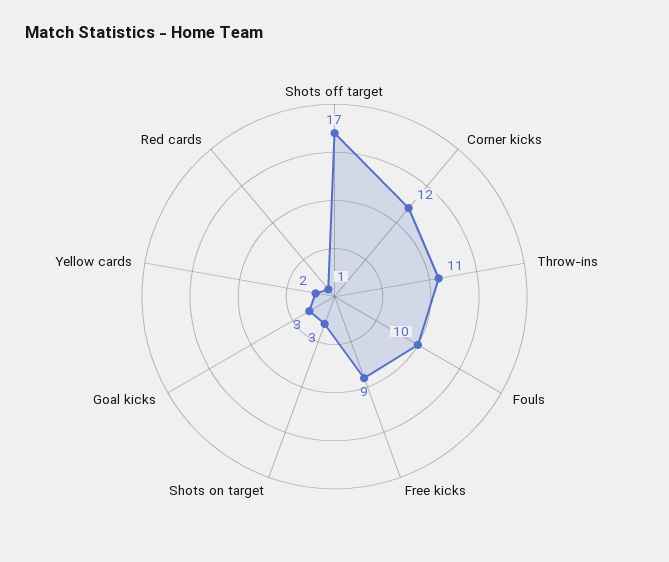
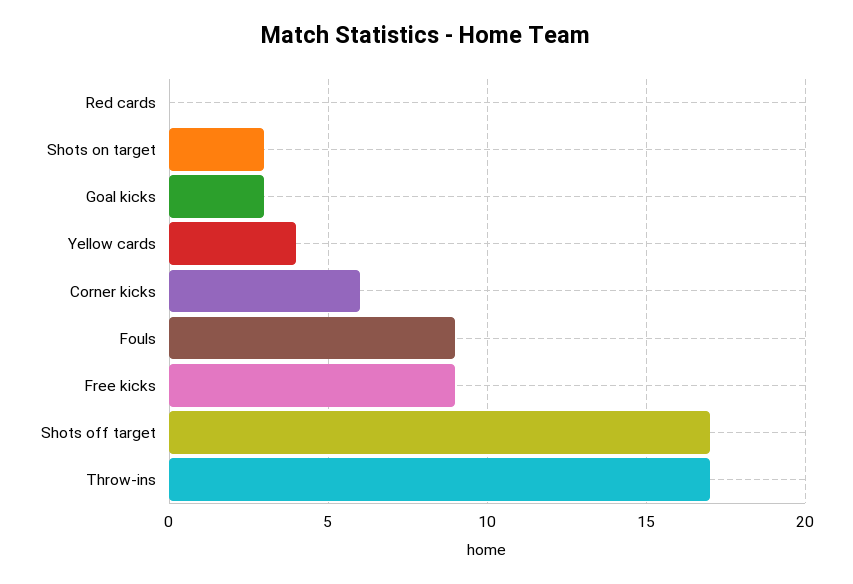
  {
    "Shots off target": 17,
-   "Corner kicks": 12,
+   "Corner kicks": 6,
-   "Throw-ins": 11,
+   "Throw-ins": 17,
-   "Fouls": 10,
+   "Fouls": 9,
    "Free kicks": 9,
    "Shots on target": 3,
    "Goal kicks": 3,
-   "Yellow cards": 2,
+   "Yellow cards": 4,
-   "Red cards": 1
+   "Red cards": 0
  }

